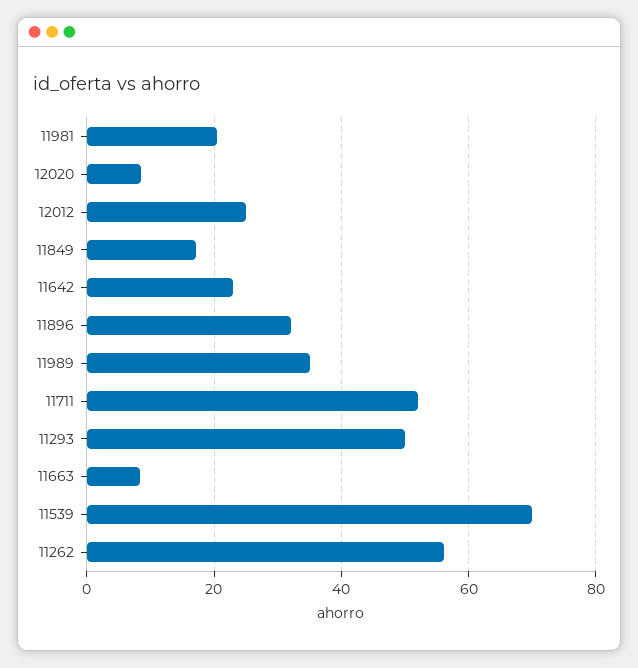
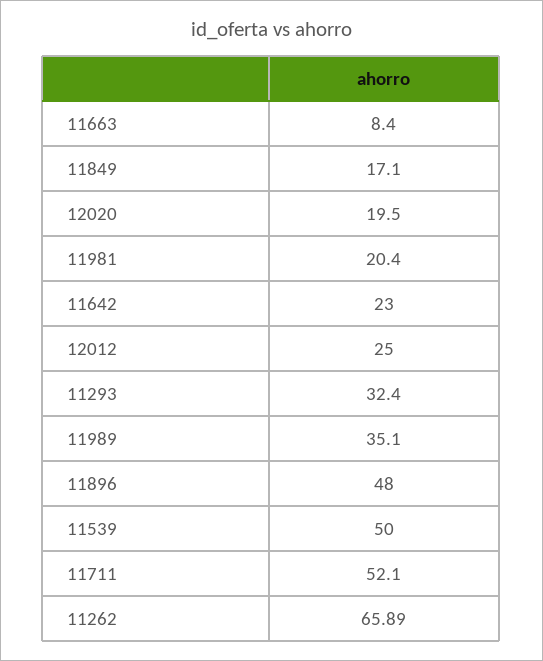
  {
    "11981": 20.4,
-   "12020": 8,
+   "12020": 19.5,
    "12012": 25,
    "11849": 17.1,
    "11642": 23,
-   "11896": 32,
+   "11896": 48,
    "11989": 35.1,
    "11711": 52.1,
-   "11293": 50,
+   "11293": 32.4,
    "11663": 8.4,
-   "11539": 70,
+   "11539": 50,
-   "11262": 56
+   "11262": 65.89
  }

